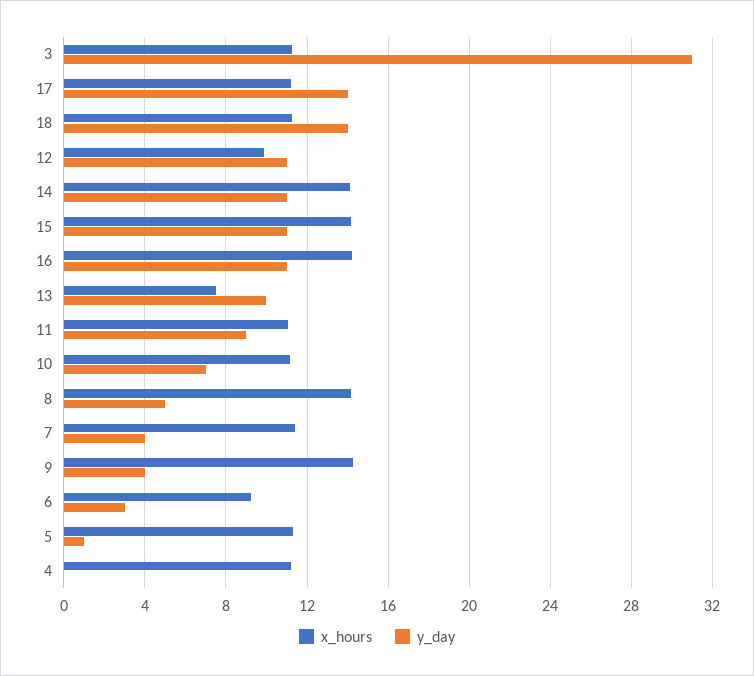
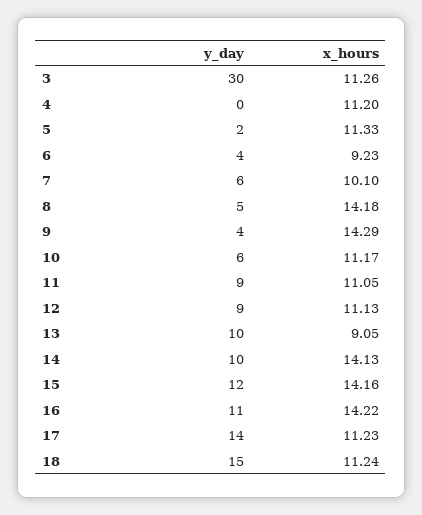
  {
    "x_hours": {
      "3": 11.26,
      "17": 11.23,
      "18": 11.24,
-     "12": 10,
+     "12": 11.13,
      "14": 14.13,
      "15": 14.16,
      "16": 14.22,
-     "13": 7.5,
+     "13": 9.05,
      "11": 11.05,
      "10": 11.17,
      "8": 14.18,
-     "7": 11.5,
+     "7": 10.1,
      "9": 14.29,
      "6": 9.23,
      "5": 11.33,
      "4": 11.2
    },
    "y_day": {
-     "3": 31,
+     "3": 30,
      "17": 14,
-     "18": 14,
+     "18": 15,
-     "12": 11,
+     "12": 9,
-     "14": 11,
+     "14": 10,
-     "15": 11,
+     "15": 12,
      "16": 11,
      "13": 10,
      "11": 9,
-     "10": 7,
+     "10": 6,
      "8": 5,
-     "7": 4,
+     "7": 6,
      "9": 4,
-     "6": 3,
+     "6": 4,
-     "5": 1,
+     "5": 2,
      "4": 0
    }
  }

